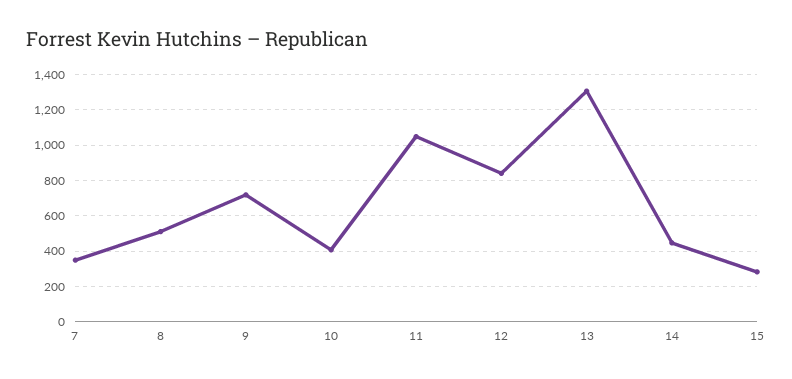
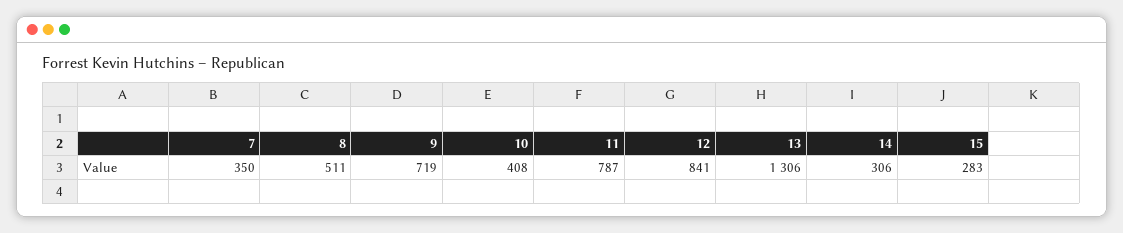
  {
    "7": 350,
    "8": 511,
    "9": 719,
    "10": 408,
-   "11": 1050,
+   "11": 787,
    "12": 841,
    "13": 1306,
-   "14": 450,
+   "14": 306,
    "15": 283
  }

